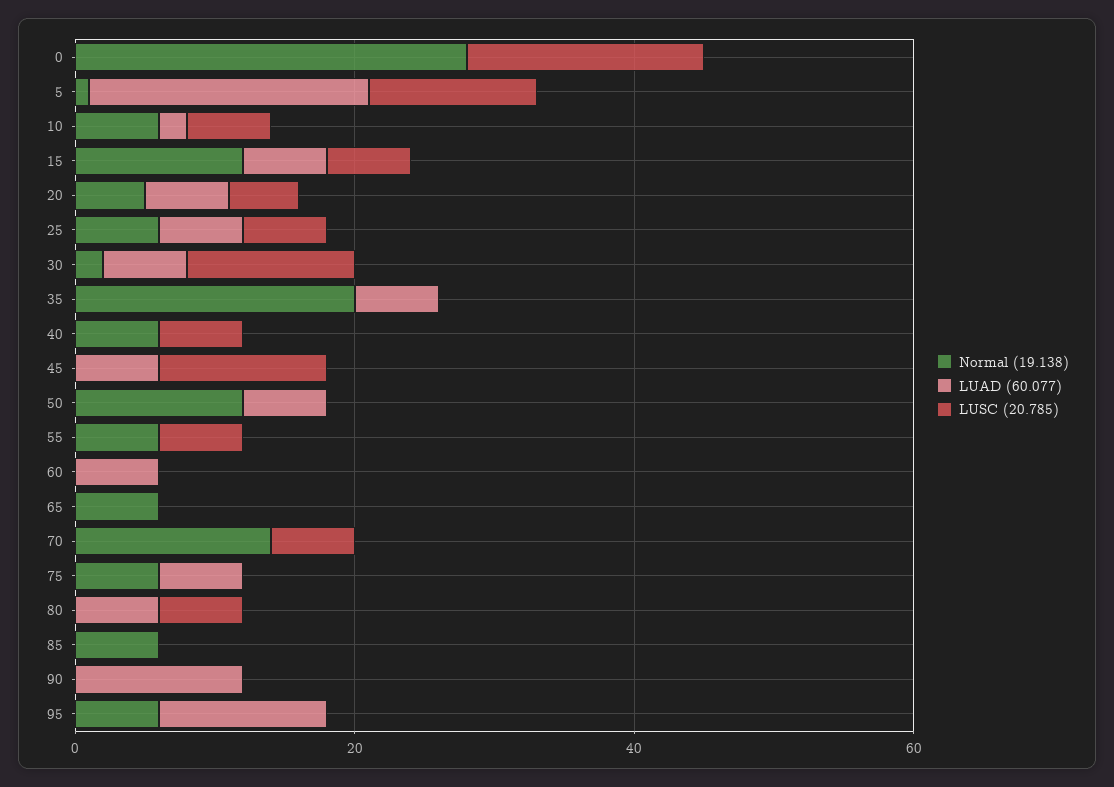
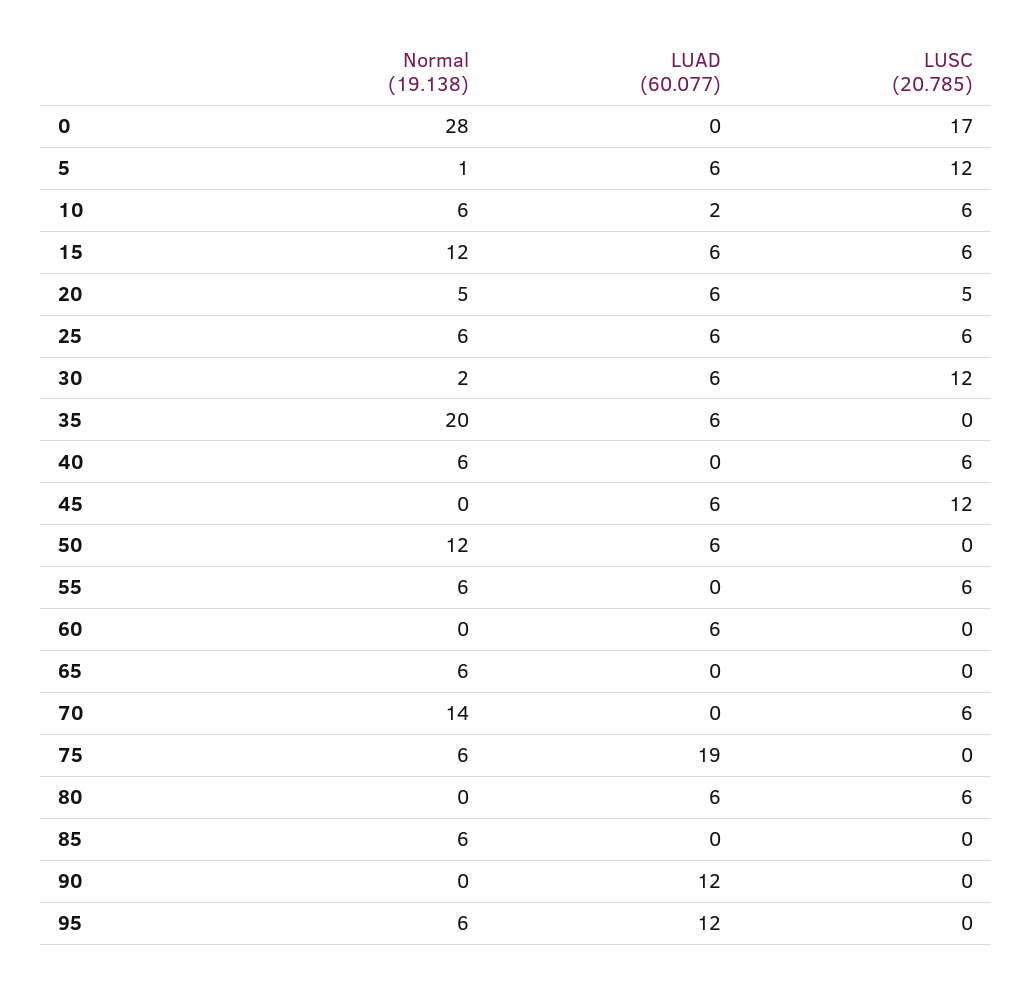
  {
    "Normal (19.138)": {
      "0": 28,
      "5": 1,
      "10": 6,
      "15": 12,
      "20": 5,
      "25": 6,
      "30": 2,
      "35": 20,
      "40": 6,
      "45": 0,
      "50": 12,
      "55": 6,
      "60": 0,
      "65": 6,
      "70": 14,
      "75": 6,
      "80": 0,
      "85": 6,
      "90": 0,
      "95": 6
    },
    "LUAD (60.077)": {
      "0": 0,
-     "5": 20,
+     "5": 6,
      "10": 2,
      "15": 6,
      "20": 6,
      "25": 6,
      "30": 6,
      "35": 6,
      "40": 0,
      "45": 6,
      "50": 6,
      "55": 0,
      "60": 6,
      "65": 0,
      "70": 0,
-     "75": 5,
+     "75": 19,
      "80": 6,
      "85": 0,
      "90": 12,
      "95": 12
    },
    "LUSC (20.785)": {
      "0": 17,
      "5": 12,
      "10": 6,
      "15": 6,
      "20": 5,
      "25": 6,
      "30": 12,
      "35": 0,
      "40": 6,
      "45": 12,
      "50": 0,
      "55": 6,
      "60": 0,
      "65": 0,
      "70": 6,
      "75": 0,
      "80": 6,
      "85": 0,
      "90": 0,
      "95": 0
    }
  }

